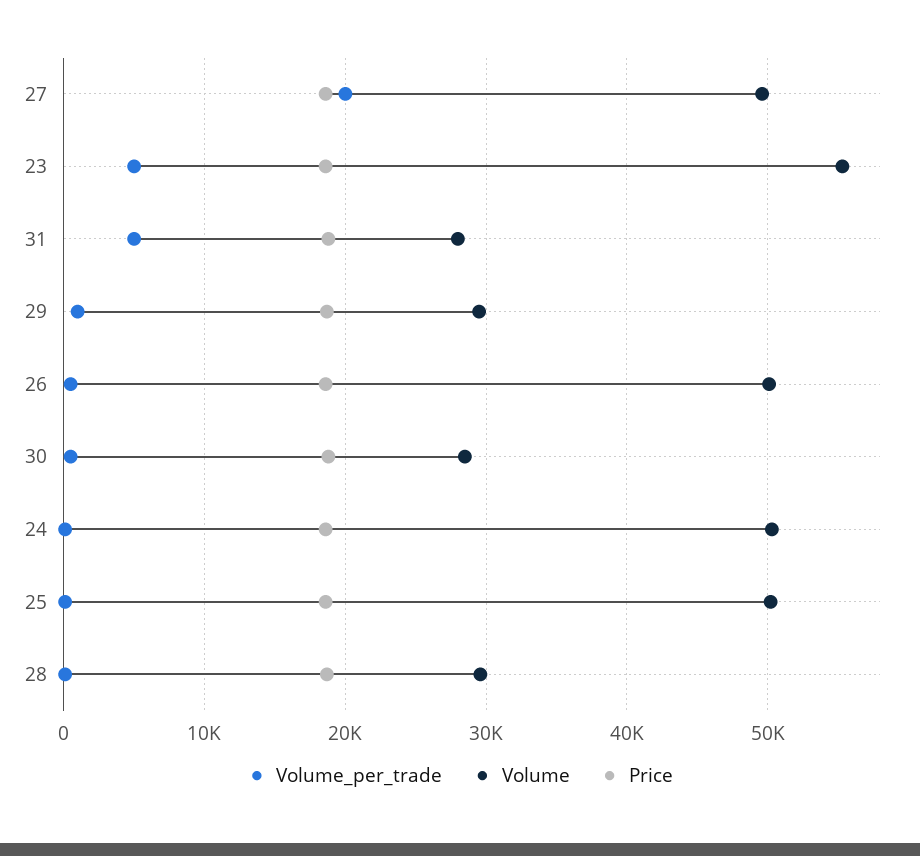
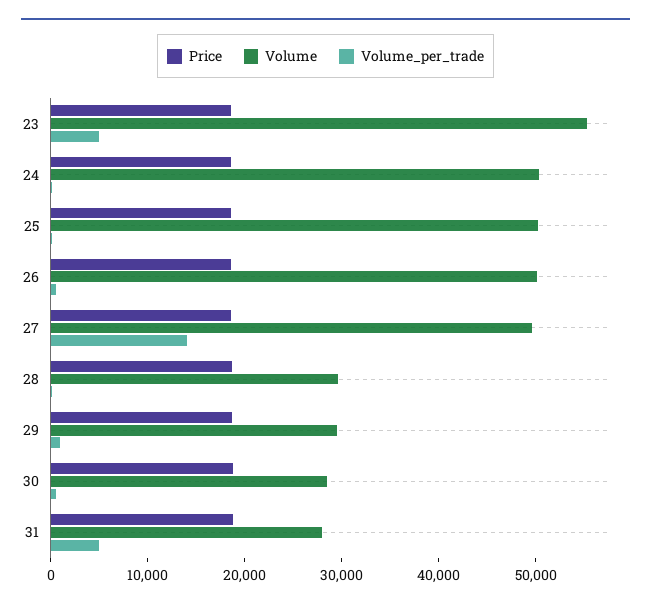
  {
    "Volume_per_trade": {
-     "27": 20000,
+     "27": 14000,
      "23": 5000,
      "31": 5000,
      "29": 1000,
      "26": 1000,
      "30": 1000,
      "24": 0,
      "25": 0,
      "28": 0
    },
    "Volume": {
      "27": 50000,
      "23": 55000,
      "31": 28000,
      "29": 30000,
      "26": 50000,
      "30": 29000,
      "24": 50000,
      "25": 50000,
      "28": 30000
    },
    "Price": {
      "27": 19000,
      "23": 19000,
      "31": 19000,
      "29": 19000,
      "26": 19000,
      "30": 19000,
      "24": 19000,
      "25": 19000,
      "28": 19000
    }
  }

